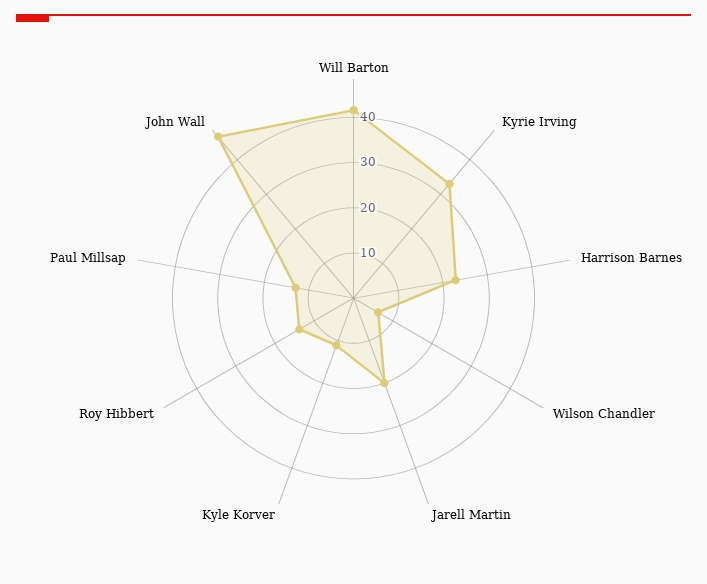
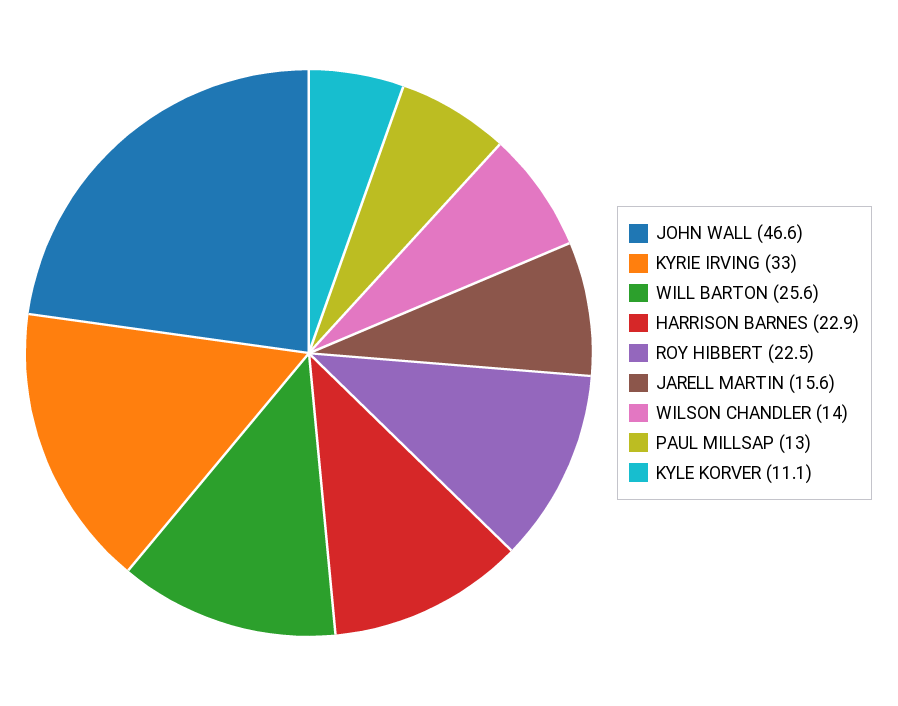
  {
-   "Will Barton": 42,
+   "Will Barton": 25.6,
    "Kyrie Irving": 33,
    "Harrison Barnes": 22.9,
-   "Wilson Chandler": 6,
+   "Wilson Chandler": 14,
-   "Jarell Martin": 20,
+   "Jarell Martin": 15.6,
    "Kyle Korver": 11.1,
-   "Roy Hibbert": 14,
+   "Roy Hibbert": 22.5,
    "Paul Millsap": 13,
    "John Wall": 46.6
  }

